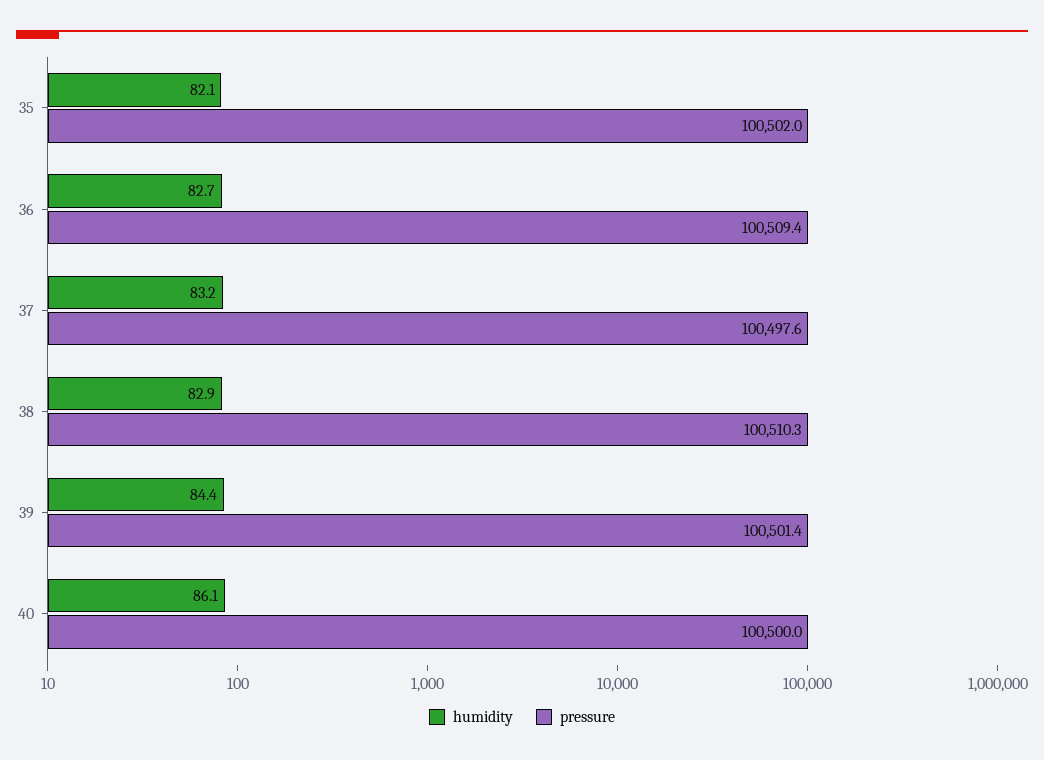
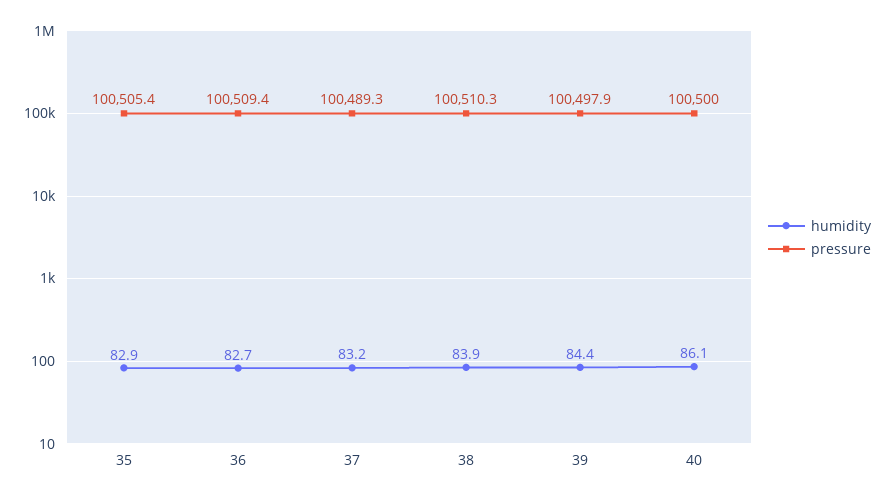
  {
    "humidity": {
-     "35": 82.1,
+     "35": 82.9,
      "36": 82.7,
      "37": 83.2,
-     "38": 82.9,
+     "38": 83.9,
      "39": 84.4,
      "40": 86.1
    },
    "pressure": {
-     "35": 100502,
+     "35": 100505.4,
      "36": 100509.4,
-     "37": 100497.6,
+     "37": 100489.3,
      "38": 100510.3,
-     "39": 100501.4,
+     "39": 100497.9,
      "40": 100500
    }
  }

